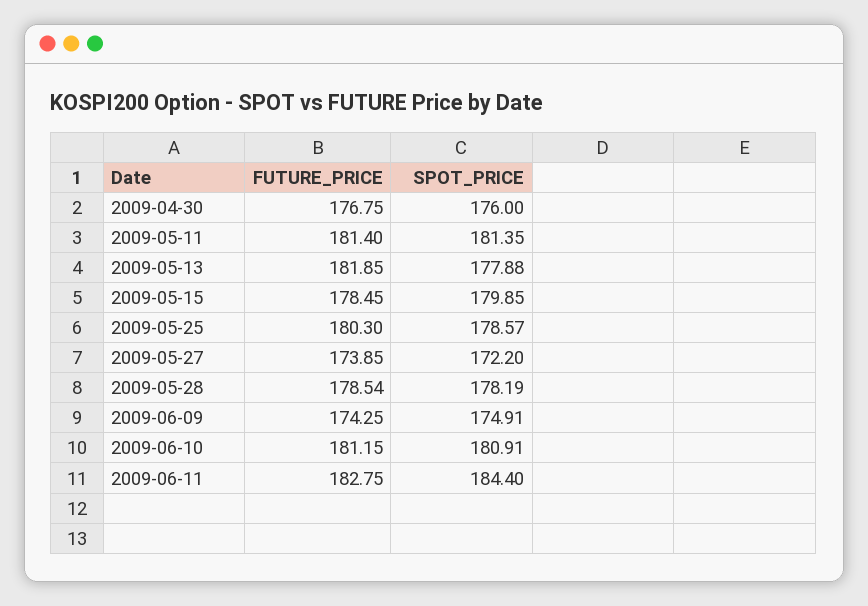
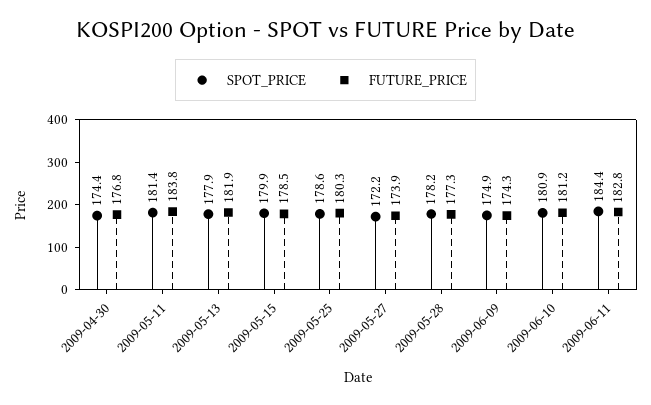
  {
    "FUTURE_PRICE": {
      "2009-04-30": 176.75,
-     "2009-05-11": 181.4,
+     "2009-05-11": 183.8,
      "2009-05-13": 181.85,
      "2009-05-15": 178.45,
      "2009-05-25": 180.3,
      "2009-05-27": 173.85,
-     "2009-05-28": 178.54,
+     "2009-05-28": 177.3,
      "2009-06-09": 174.25,
      "2009-06-10": 181.15,
      "2009-06-11": 182.75
    },
    "SPOT_PRICE": {
-     "2009-04-30": 176,
+     "2009-04-30": 174.4,
      "2009-05-11": 181.35,
      "2009-05-13": 177.88,
      "2009-05-15": 179.85,
      "2009-05-25": 178.57,
      "2009-05-27": 172.2,
      "2009-05-28": 178.19,
      "2009-06-09": 174.91,
      "2009-06-10": 180.91,
      "2009-06-11": 184.4
    }
  }

